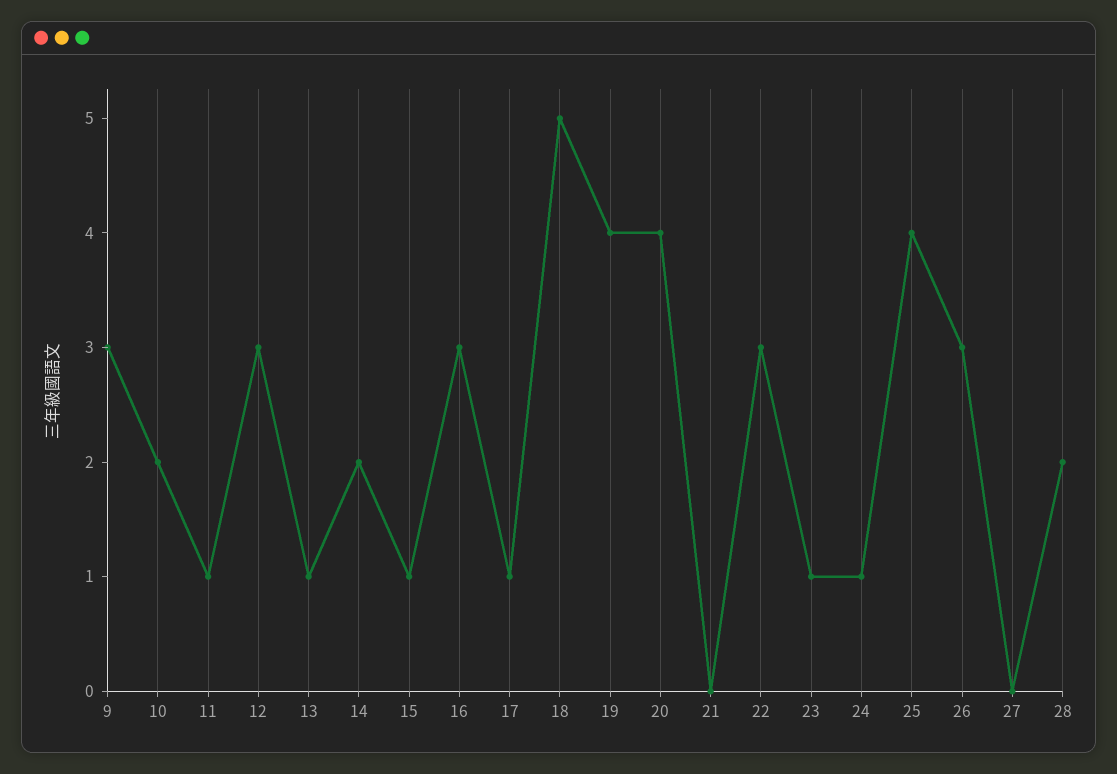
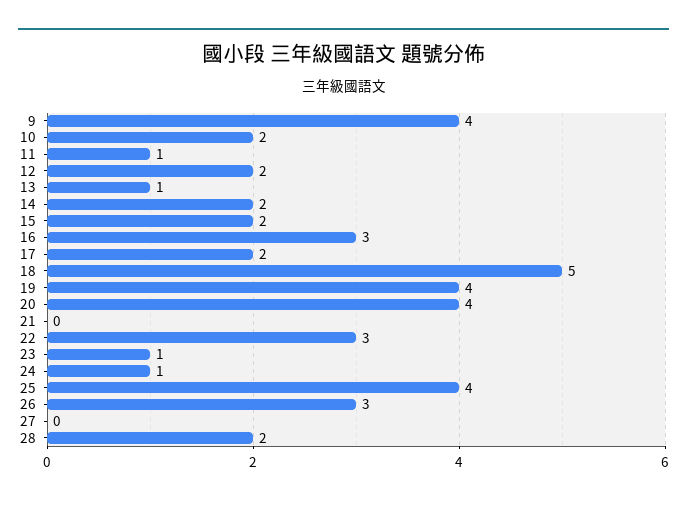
  {
-   "9": 3,
+   "9": 4,
    "10": 2,
    "11": 1,
-   "12": 3,
+   "12": 2,
    "13": 1,
    "14": 2,
-   "15": 1,
+   "15": 2,
    "16": 3,
-   "17": 1,
+   "17": 2,
    "18": 5,
    "19": 4,
    "20": 4,
    "21": 0,
    "22": 3,
    "23": 1,
    "24": 1,
    "25": 4,
    "26": 3,
    "27": 0,
    "28": 2
  }

